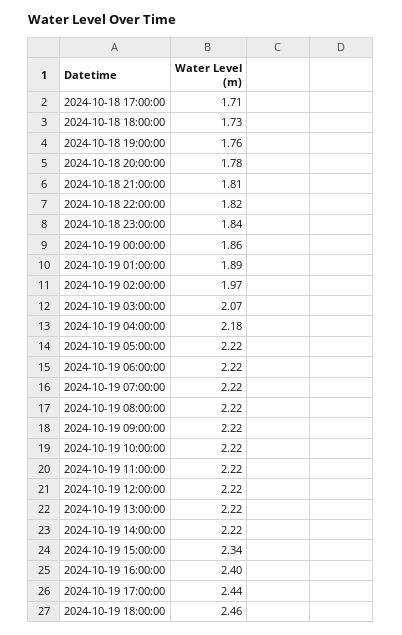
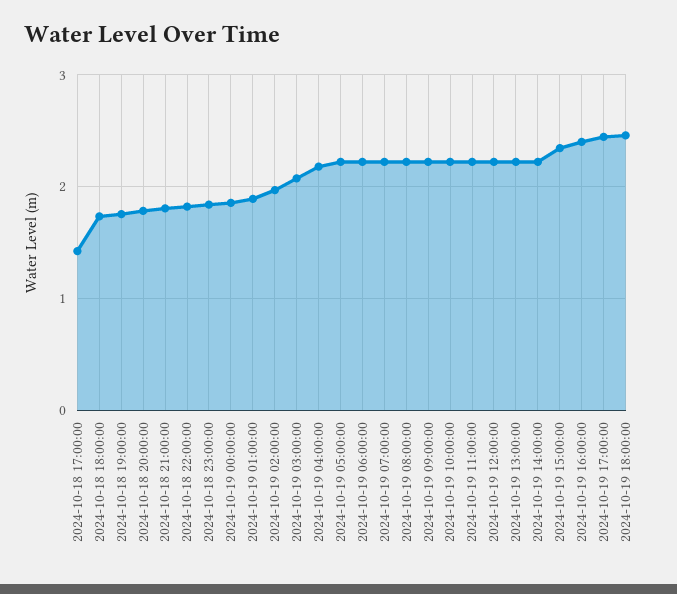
  {
-   "2024-10-18 17:00:00": 1.71,
+   "2024-10-18 17:00:00": 1.4,
    "2024-10-18 18:00:00": 1.73,
    "2024-10-18 19:00:00": 1.76,
    "2024-10-18 20:00:00": 1.78,
    "2024-10-18 21:00:00": 1.81,
    "2024-10-18 22:00:00": 1.82,
    "2024-10-18 23:00:00": 1.84,
    "2024-10-19 00:00:00": 1.86,
    "2024-10-19 01:00:00": 1.89,
    "2024-10-19 02:00:00": 1.97,
    "2024-10-19 03:00:00": 2.07,
    "2024-10-19 04:00:00": 2.18,
    "2024-10-19 05:00:00": 2.22,
    "2024-10-19 06:00:00": 2.22,
    "2024-10-19 07:00:00": 2.22,
    "2024-10-19 08:00:00": 2.22,
    "2024-10-19 09:00:00": 2.22,
    "2024-10-19 10:00:00": 2.22,
    "2024-10-19 11:00:00": 2.22,
    "2024-10-19 12:00:00": 2.22,
    "2024-10-19 13:00:00": 2.22,
    "2024-10-19 14:00:00": 2.22,
    "2024-10-19 15:00:00": 2.34,
    "2024-10-19 16:00:00": 2.4,
    "2024-10-19 17:00:00": 2.44,
    "2024-10-19 18:00:00": 2.46
  }

